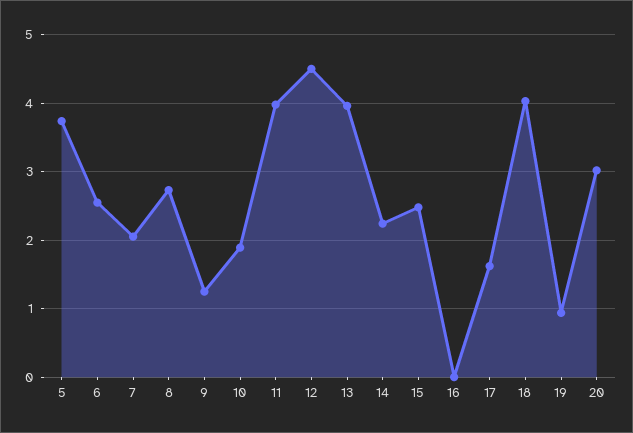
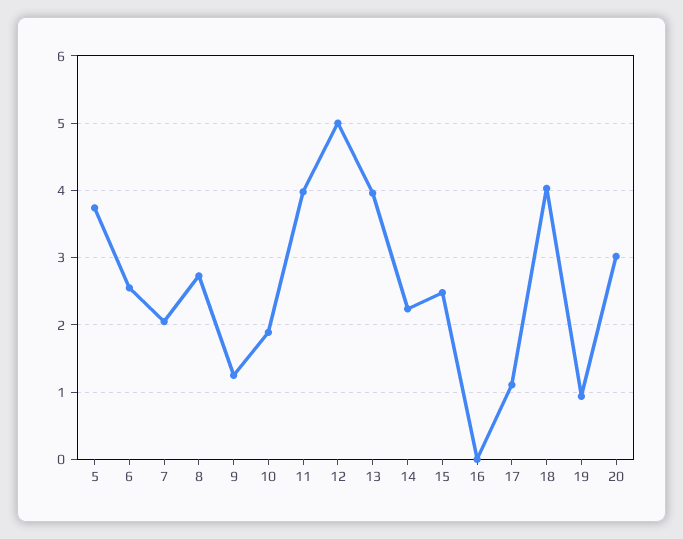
  {
    "5": 3.7,
    "6": 2.6,
    "7": 2.1,
    "8": 2.7,
    "9": 1.3,
    "10": 1.9,
    "11": 4,
-   "12": 4.5,
+   "12": 5,
    "13": 4,
    "14": 2.2,
    "15": 2.5,
    "16": 0,
-   "17": 1.6,
+   "17": 1.1,
    "18": 4,
    "19": 0.9,
    "20": 3
  }

